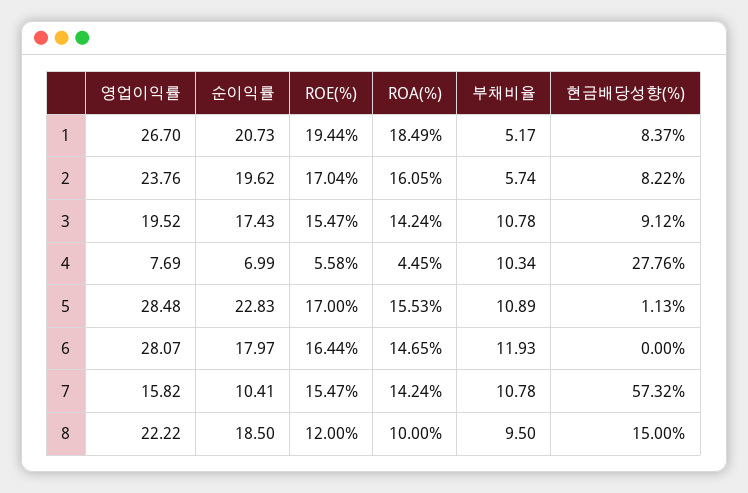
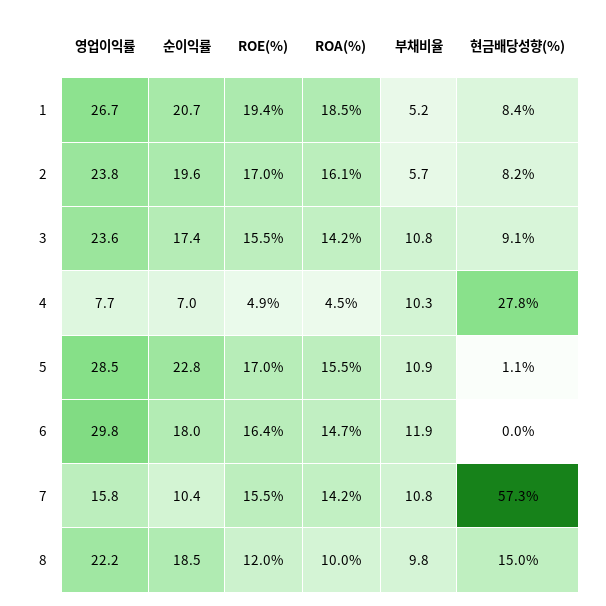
  {
    "영업이익률": {
      "1": 26.7,
      "2": 23.76,
-     "3": 19.52,
+     "3": 23.6,
      "4": 7.69,
      "5": 28.48,
-     "6": 28.07,
+     "6": 29.8,
      "7": 15.82,
      "8": 22.22
    },
    "순이익률": {
      "1": 20.73,
      "2": 19.62,
      "3": 17.43,
      "4": 6.99,
      "5": 22.83,
      "6": 17.97,
      "7": 10.41,
      "8": 18.5
    },
    "ROE(%)": {
      "1": 19.44,
      "2": 17.04,
      "3": 15.47,
-     "4": 5.58,
+     "4": 4.9,
      "5": 17,
      "6": 16.44,
      "7": 15.47,
      "8": 12
    },
    "ROA(%)": {
      "1": 18.49,
      "2": 16.05,
      "3": 14.24,
      "4": 4.45,
      "5": 15.53,
      "6": 14.65,
      "7": 14.24,
      "8": 10
    },
    "부채비율": {
      "1": 5.17,
      "2": 5.74,
      "3": 10.78,
      "4": 10.34,
      "5": 10.89,
      "6": 11.93,
      "7": 10.78,
-     "8": 9.5
+     "8": 9.8
    },
    "현금배당성향(%)": {
      "1": 8.37,
      "2": 8.22,
      "3": 9.12,
      "4": 27.76,
      "5": 1.13,
      "6": 0,
      "7": 57.32,
      "8": 15
    }
  }

